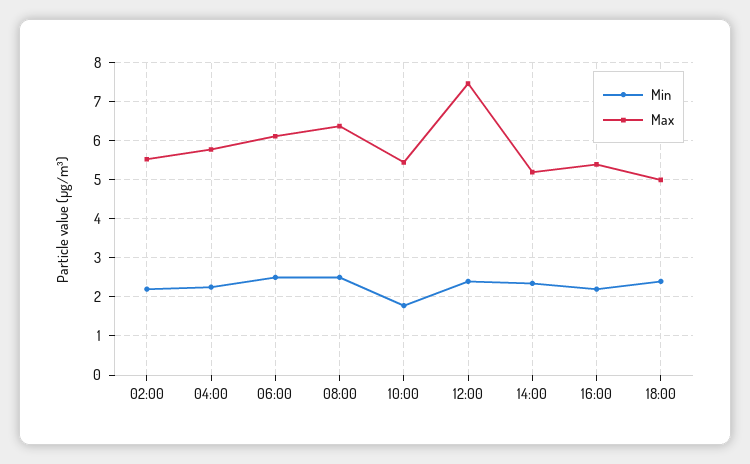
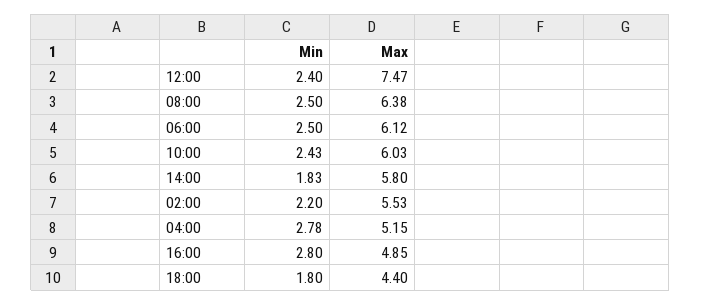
  {
    "Min": {
      "02:00": 2.2,
-     "04:00": 2.2,
+     "04:00": 2.78,
      "06:00": 2.5,
      "08:00": 2.5,
-     "10:00": 1.8,
+     "10:00": 2.43,
      "12:00": 2.4,
-     "14:00": 2.4,
+     "14:00": 1.83,
-     "16:00": 2.2,
+     "16:00": 2.8,
-     "18:00": 2.4
+     "18:00": 1.8
    },
    "Max": {
      "02:00": 5.53,
-     "04:00": 5.8,
+     "04:00": 5.15,
      "06:00": 6.12,
      "08:00": 6.38,
-     "10:00": 5.4,
+     "10:00": 6.03,
      "12:00": 7.47,
-     "14:00": 5.2,
+     "14:00": 5.8,
-     "16:00": 5.4,
+     "16:00": 4.85,
-     "18:00": 5
+     "18:00": 4.4
    }
  }

